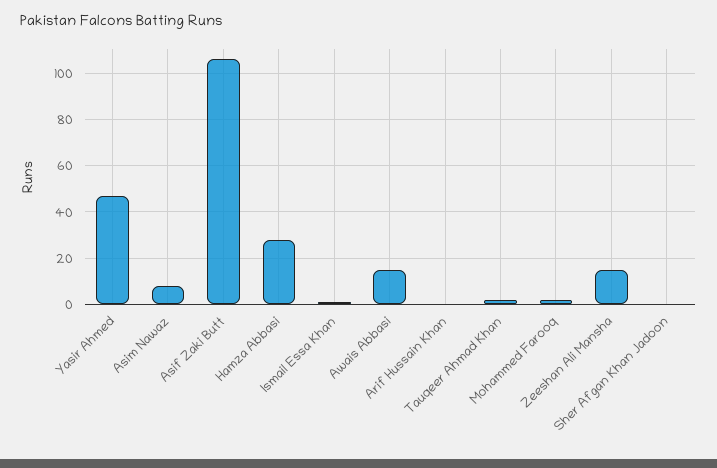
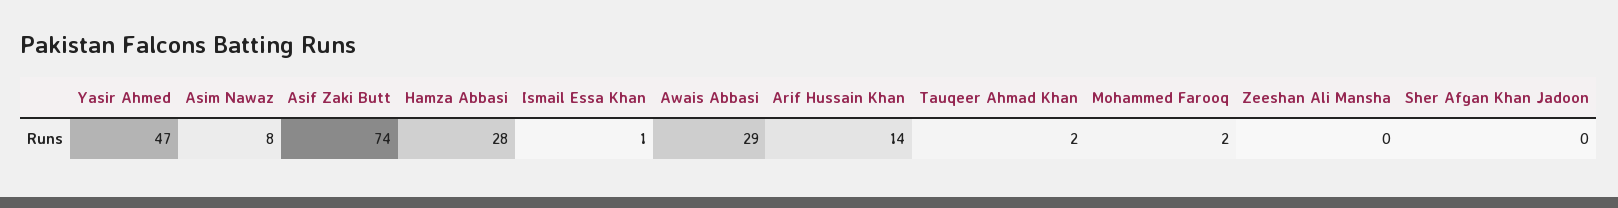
  {
    "Yasir Ahmed": 47,
    "Asim Nawaz": 8,
-   "Asif Zaki Butt": 105,
+   "Asif Zaki Butt": 74,
    "Hamza Abbasi": 28,
    "Ismail Essa Khan": 1,
-   "Awais Abbasi": 15,
+   "Awais Abbasi": 29,
-   "Arif Hussain Khan": 0,
+   "Arif Hussain Khan": 14,
    "Tauqeer Ahmad Khan": 2,
    "Mohammed Farooq": 2,
-   "Zeeshan Ali Mansha": 15,
+   "Zeeshan Ali Mansha": 0,
    "Sher Afgan Khan Jadoon": 0
  }

